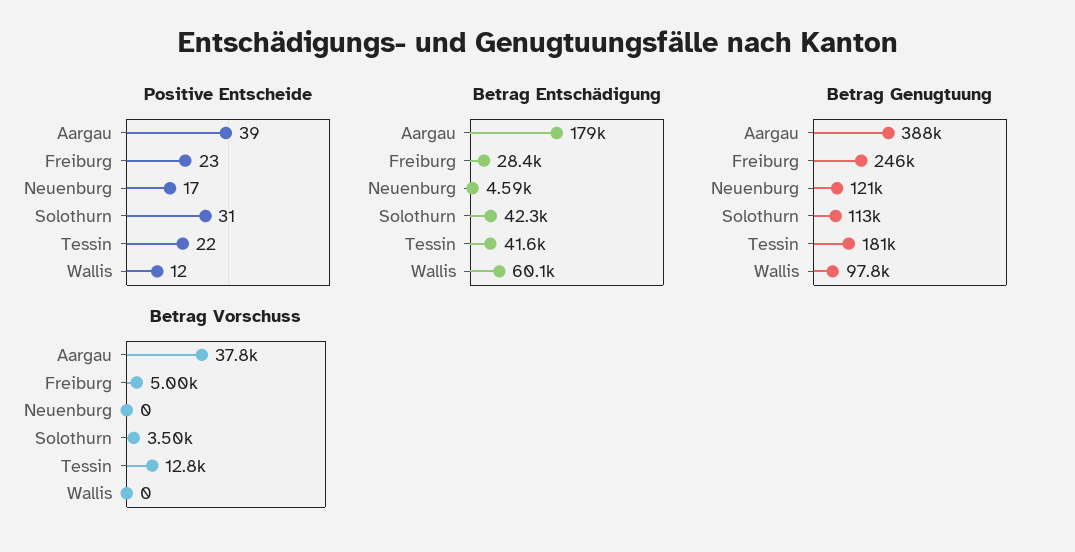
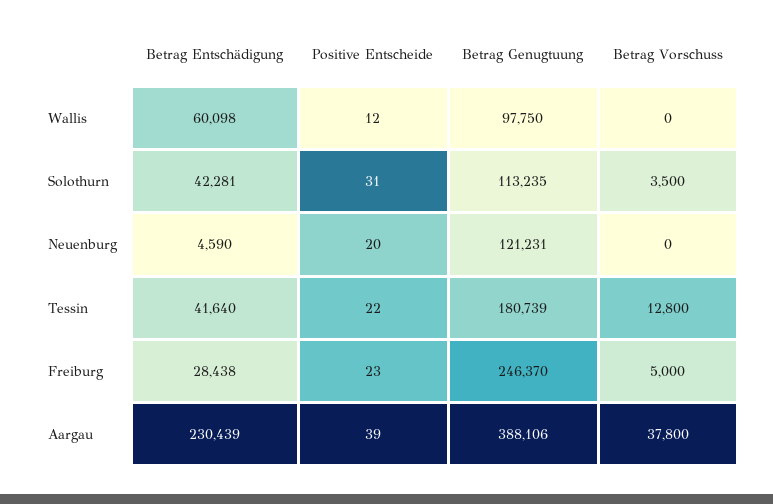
  {
    "Positive Entscheide": {
      "Aargau": 39,
      "Freiburg": 23,
-     "Neuenburg": 17,
+     "Neuenburg": 20,
      "Solothurn": 31,
      "Tessin": 22,
      "Wallis": 12
    },
    "Betrag Entschädigung": {
-     "Aargau": 179000,
+     "Aargau": 230439,
      "Freiburg": 28438,
      "Neuenburg": 4590,
      "Solothurn": 42281,
      "Tessin": 41640,
      "Wallis": 60098
    },
    "Betrag Genugtuung": {
      "Aargau": 388106,
      "Freiburg": 246370,
      "Neuenburg": 121231,
      "Solothurn": 113235,
      "Tessin": 180739,
      "Wallis": 97750
    },
    "Betrag Vorschuss": {
      "Aargau": 37800,
      "Freiburg": 5000,
      "Neuenburg": 0,
      "Solothurn": 3500,
      "Tessin": 12800,
      "Wallis": 0
    }
  }

